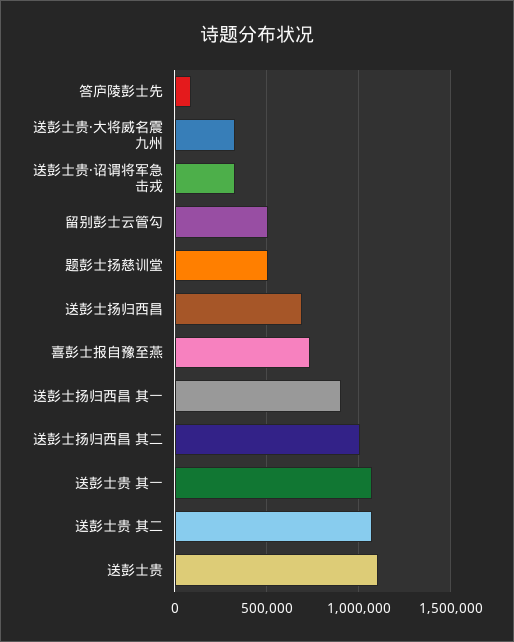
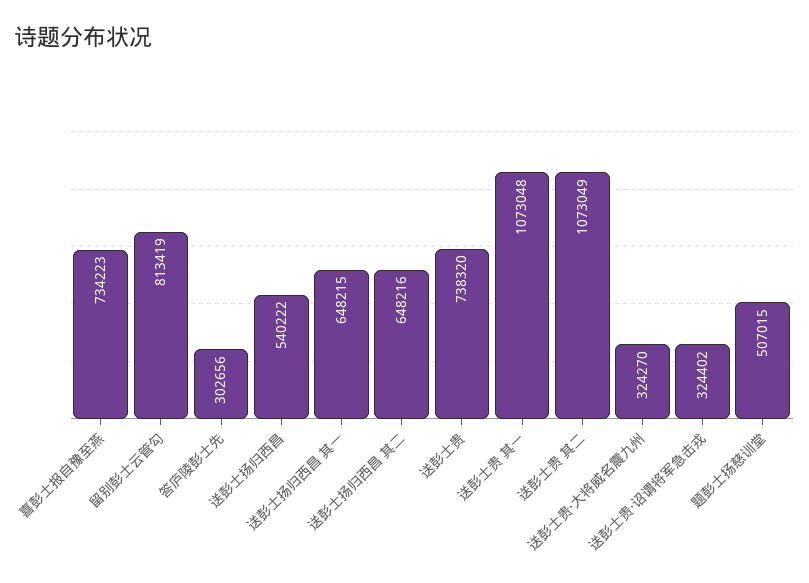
  {
-   "答庐陵彭士先": 100000,
+   "答庐陵彭士先": 302656,
    "送彭士贵·大将威名震九州": 324270,
    "送彭士贵·诏谓将军急击戎": 324402,
-   "留别彭士云管勾": 500000,
+   "留别彭士云管勾": 813419,
    "题彭士扬慈训堂": 507015,
-   "送彭士扬归西昌": 700000,
+   "送彭士扬归西昌": 540222,
    "喜彭士报自豫至燕": 734223,
-   "送彭士扬归西昌 其一": 900000,
+   "送彭士扬归西昌 其一": 648215,
-   "送彭士扬归西昌 其二": 1000000,
+   "送彭士扬归西昌 其二": 648216,
    "送彭士贵 其一": 1073048,
    "送彭士贵 其二": 1073049,
-   "送彭士贵": 1100000
+   "送彭士贵": 738320
  }

